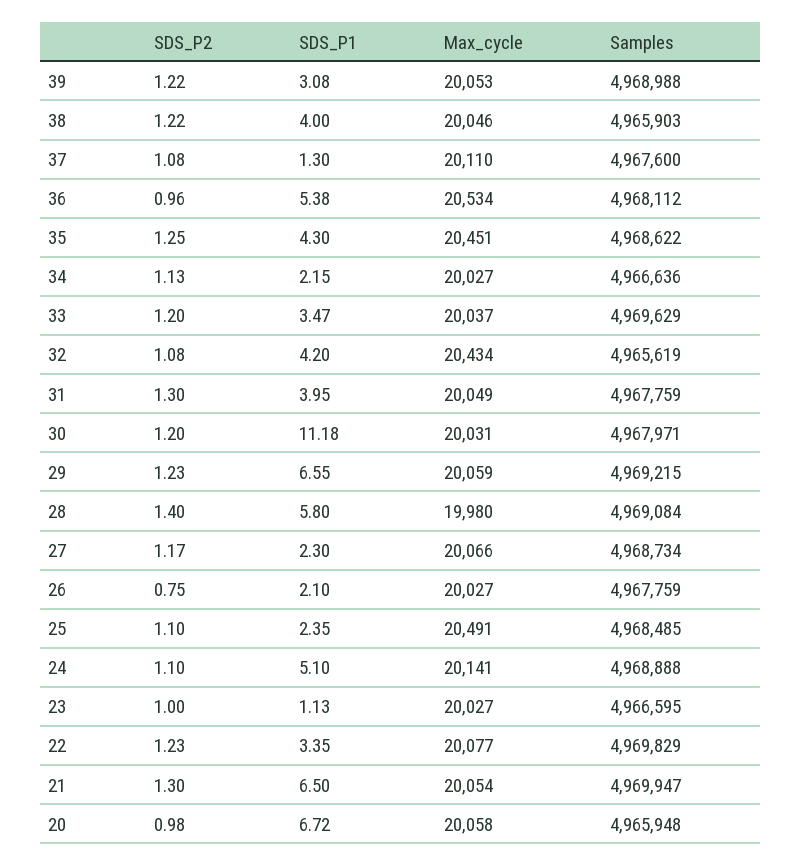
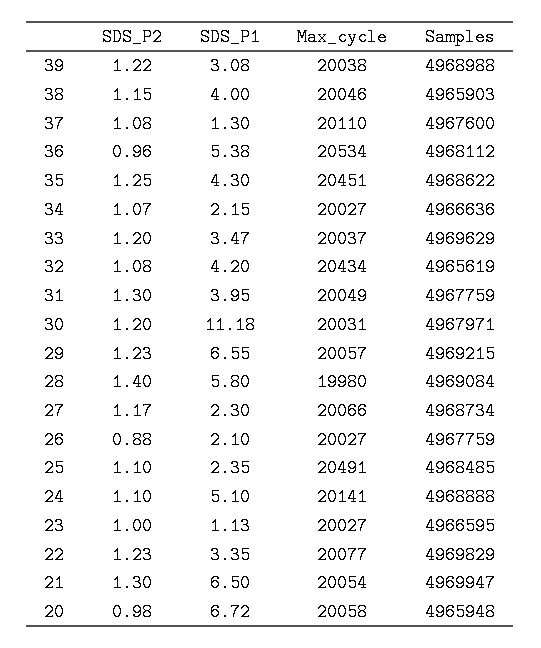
  {
    "SDS_P2": {
      "39": 1.22,
-     "38": 1.22,
+     "38": 1.15,
      "37": 1.08,
      "36": 0.96,
      "35": 1.25,
-     "34": 1.13,
+     "34": 1.07,
      "33": 1.2,
      "32": 1.08,
      "31": 1.3,
      "30": 1.2,
      "29": 1.23,
      "28": 1.4,
      "27": 1.17,
-     "26": 0.75,
+     "26": 0.88,
      "25": 1.1,
      "24": 1.1,
      "23": 1,
      "22": 1.23,
      "21": 1.3,
      "20": 0.98
    },
    "SDS_P1": {
      "39": 3.08,
      "38": 4,
      "37": 1.3,
      "36": 5.38,
      "35": 4.3,
      "34": 2.15,
      "33": 3.47,
      "32": 4.2,
      "31": 3.95,
      "30": 11.18,
      "29": 6.55,
      "28": 5.8,
      "27": 2.3,
      "26": 2.1,
      "25": 2.35,
      "24": 5.1,
      "23": 1.13,
      "22": 3.35,
      "21": 6.5,
      "20": 6.72
    },
    "Max_cycle": {
-     "39": 20053,
+     "39": 20038,
      "38": 20046,
      "37": 20110,
      "36": 20534,
      "35": 20451,
      "34": 20027,
      "33": 20037,
      "32": 20434,
      "31": 20049,
      "30": 20031,
-     "29": 20059,
+     "29": 20057,
      "28": 19980,
      "27": 20066,
      "26": 20027,
      "25": 20491,
      "24": 20141,
      "23": 20027,
      "22": 20077,
      "21": 20054,
      "20": 20058
    },
    "Samples": {
      "39": 4968988,
      "38": 4965903,
      "37": 4967600,
      "36": 4968112,
      "35": 4968622,
      "34": 4966636,
      "33": 4969629,
      "32": 4965619,
      "31": 4967759,
      "30": 4967971,
      "29": 4969215,
      "28": 4969084,
      "27": 4968734,
      "26": 4967759,
      "25": 4968485,
      "24": 4968888,
      "23": 4966595,
      "22": 4969829,
      "21": 4969947,
      "20": 4965948
    }
  }

